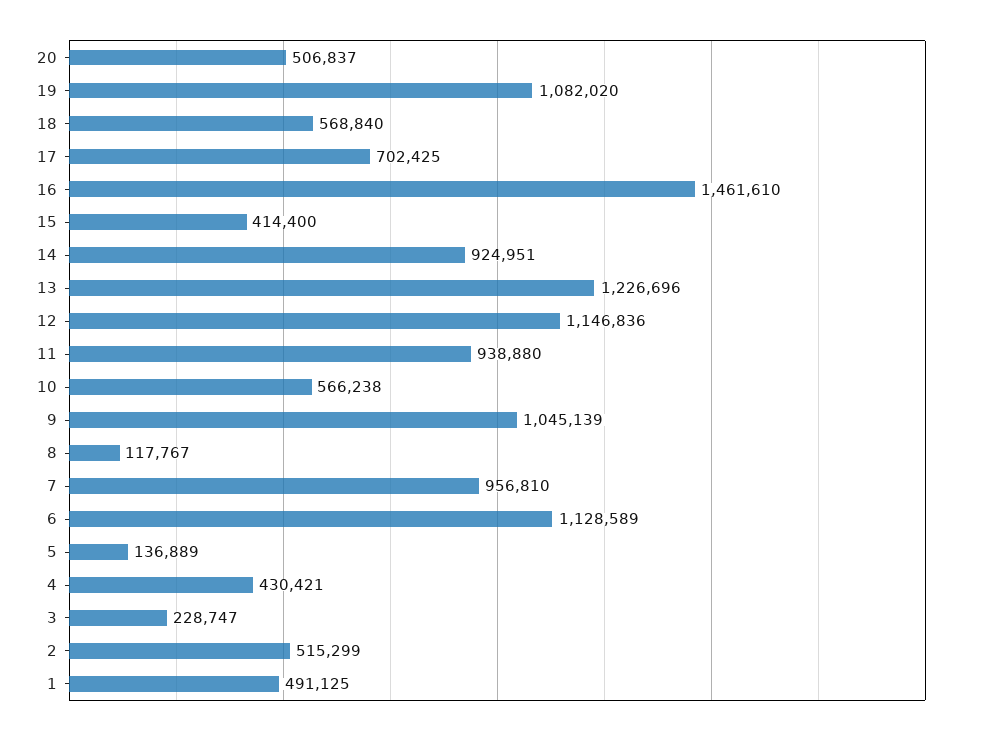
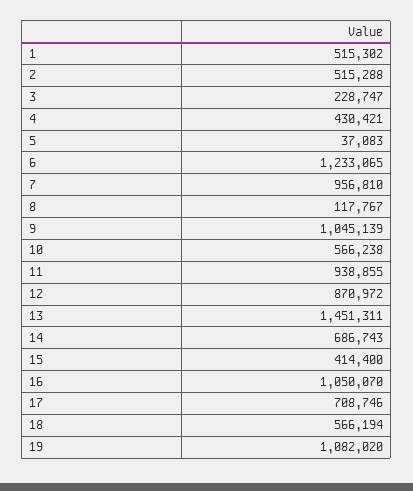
  {
-   "20": 506837,
    "19": 1082020,
-   "18": 568840,
+   "18": 566194,
-   "17": 702425,
+   "17": 708746,
-   "16": 1461610,
+   "16": 1050070,
    "15": 414400,
-   "14": 924951,
+   "14": 686743,
-   "13": 1226696,
+   "13": 1451311,
-   "12": 1146836,
+   "12": 870972,
-   "11": 938880,
+   "11": 938855,
    "10": 566238,
    "9": 1045139,
    "8": 117767,
    "7": 956810,
-   "6": 1128589,
+   "6": 1233065,
-   "5": 136889,
+   "5": 37083,
    "4": 430421,
    "3": 228747,
-   "2": 515299,
+   "2": 515288,
-   "1": 491125
+   "1": 515302
  }

